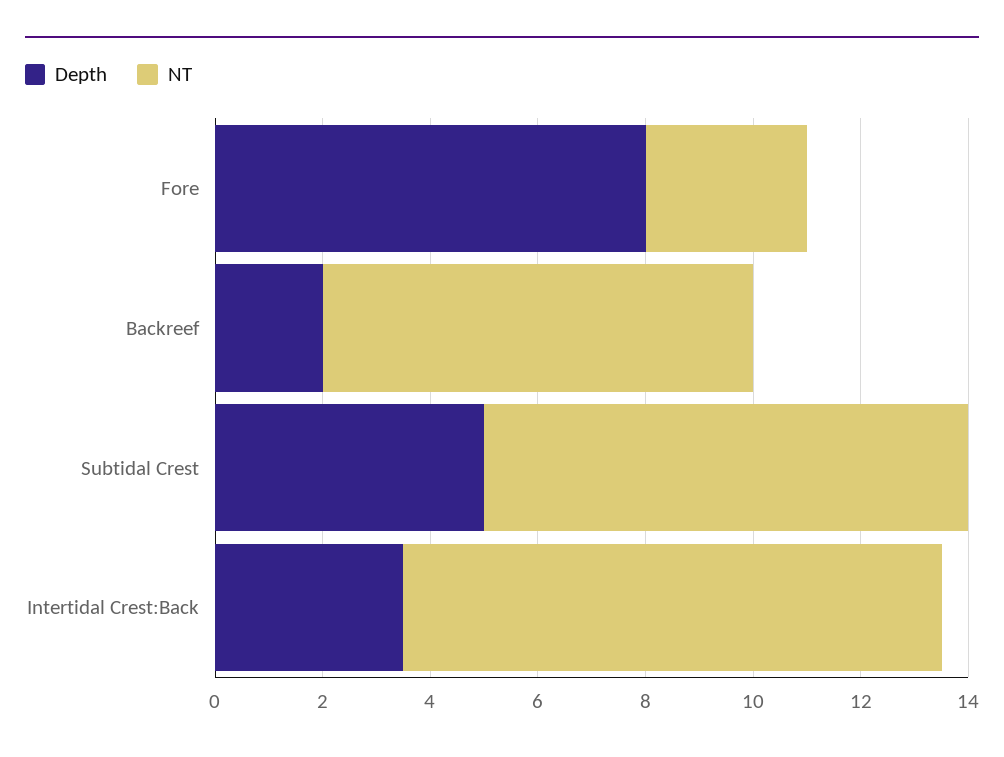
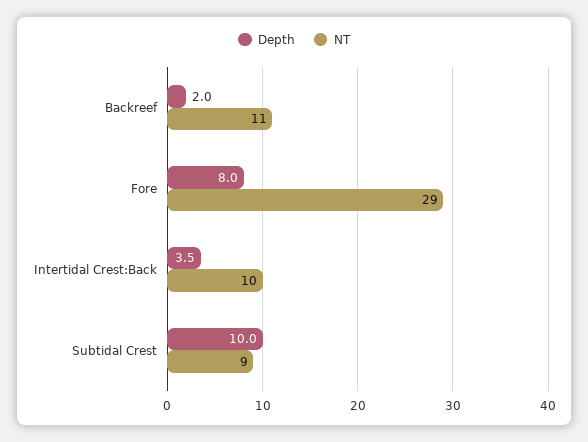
  {
    "Depth": {
      "Fore": 8,
      "Backreef": 2,
-     "Subtidal Crest": 5,
+     "Subtidal Crest": 10,
      "Intertidal Crest:Back": 3.5
    },
    "NT": {
-     "Fore": 3,
+     "Fore": 29,
-     "Backreef": 8,
+     "Backreef": 11,
      "Subtidal Crest": 9,
      "Intertidal Crest:Back": 10
    }
  }

